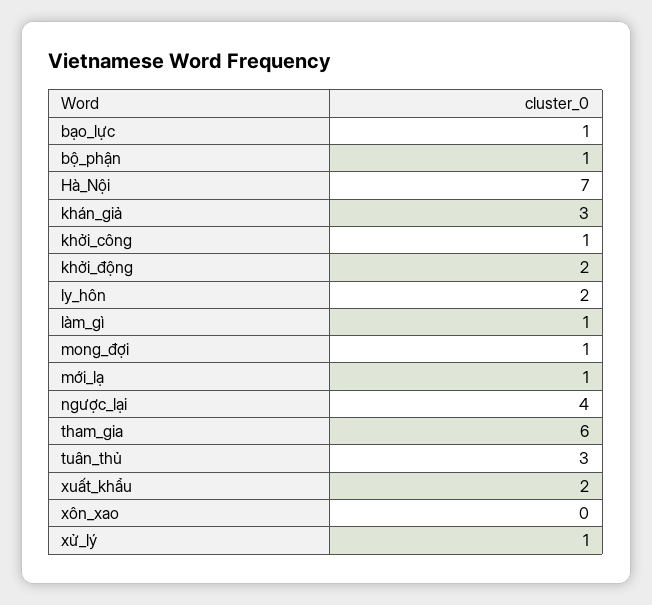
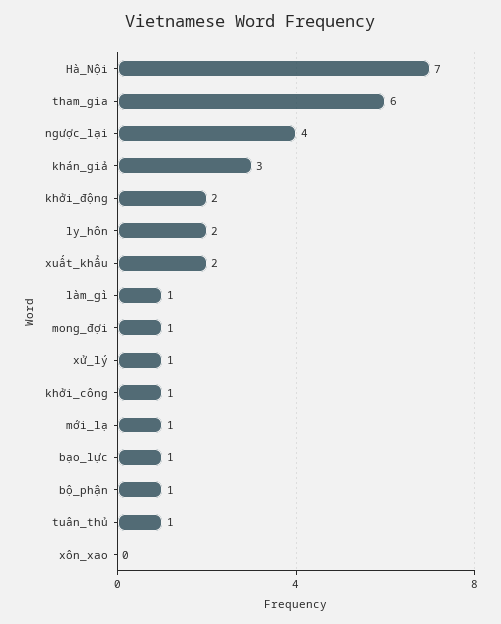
  {
    "bạo_lực": 1,
    "bộ_phận": 1,
    "Hà_Nội": 7,
    "khán_giả": 3,
    "khởi_công": 1,
    "khởi_động": 2,
    "ly_hôn": 2,
    "làm_gì": 1,
    "mong_đợi": 1,
    "mới_lạ": 1,
    "ngược_lại": 4,
    "tham_gia": 6,
-   "tuân_thủ": 3,
+   "tuân_thủ": 1,
    "xuất_khẩu": 2,
    "xôn_xao": 0,
    "xử_lý": 1
  }

